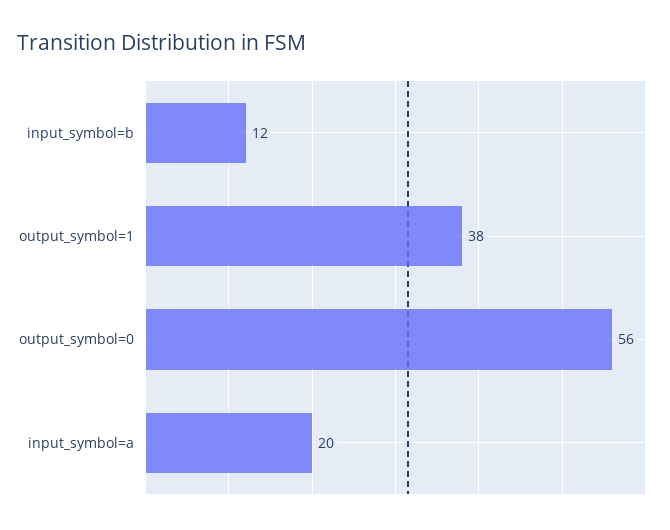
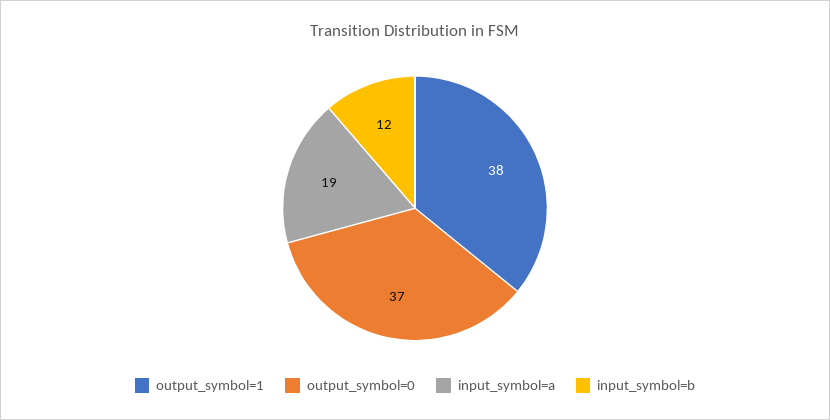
  {
    "input_symbol=b": 12,
    "output_symbol=1": 38,
-   "output_symbol=0": 56,
+   "output_symbol=0": 37,
-   "input_symbol=a": 20
+   "input_symbol=a": 19
  }

